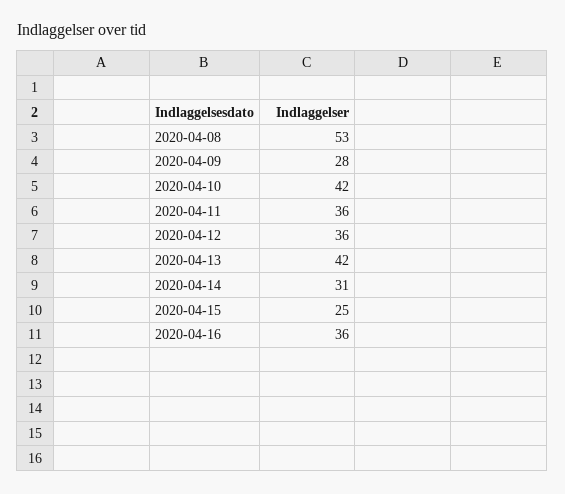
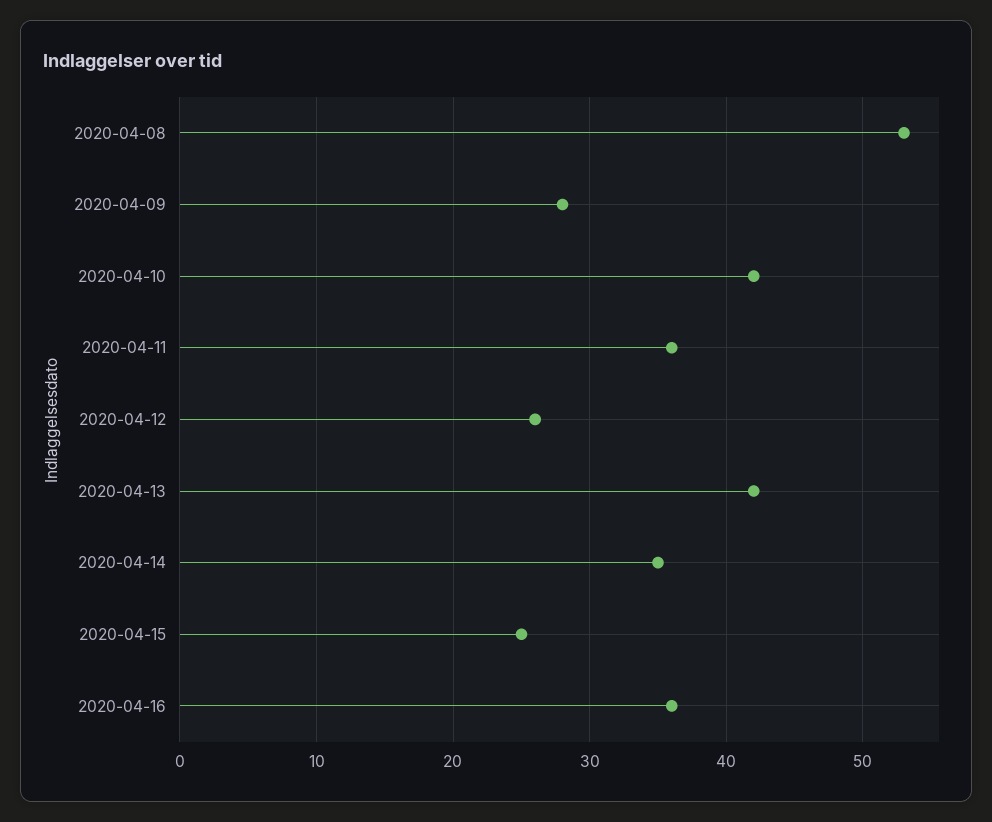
  {
    "2020-04-08": 53,
    "2020-04-09": 28,
    "2020-04-10": 42,
    "2020-04-11": 36,
-   "2020-04-12": 36,
+   "2020-04-12": 26,
    "2020-04-13": 42,
-   "2020-04-14": 31,
+   "2020-04-14": 35,
    "2020-04-15": 25,
    "2020-04-16": 36
  }

